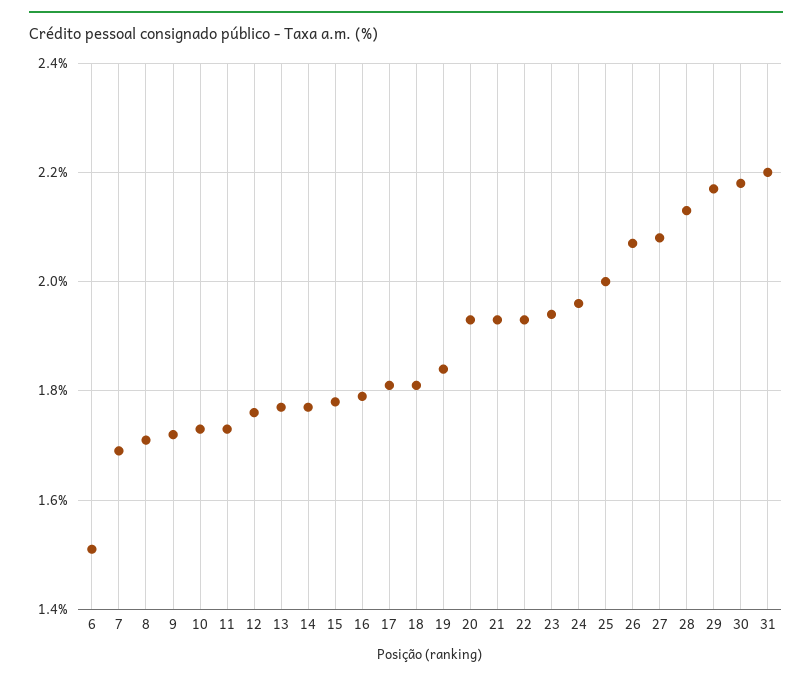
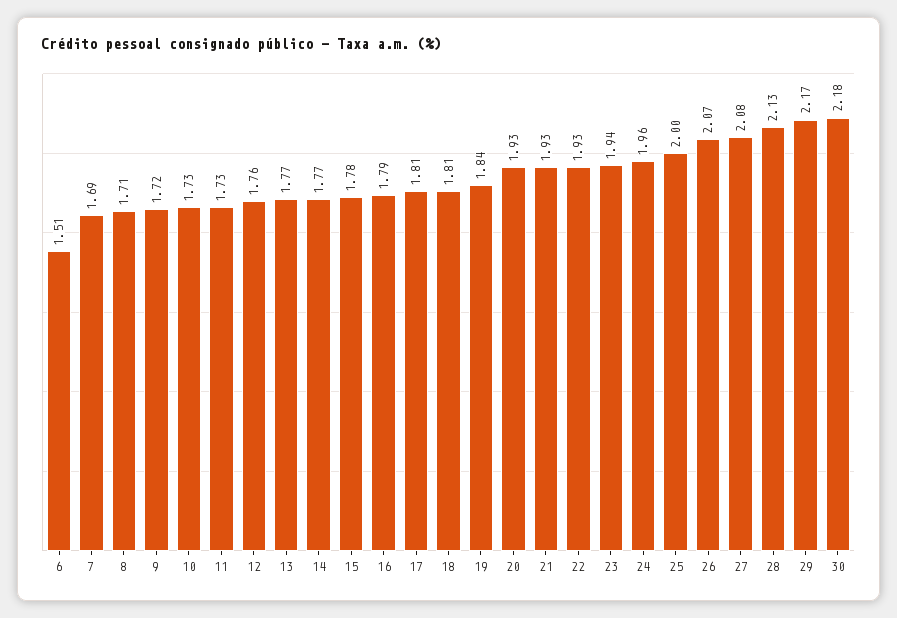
  {
    "6": 1.51,
    "7": 1.69,
    "8": 1.71,
    "9": 1.72,
    "10": 1.73,
    "11": 1.73,
    "12": 1.76,
    "13": 1.77,
    "14": 1.77,
    "15": 1.78,
    "16": 1.79,
    "17": 1.81,
    "18": 1.81,
    "19": 1.84,
    "20": 1.93,
    "21": 1.93,
    "22": 1.93,
    "23": 1.94,
    "24": 1.96,
    "25": 2,
    "26": 2.07,
    "27": 2.08,
    "28": 2.13,
    "29": 2.17,
-   "30": 2.18,
+   "30": 2.18
-   "31": 2.2
  }

